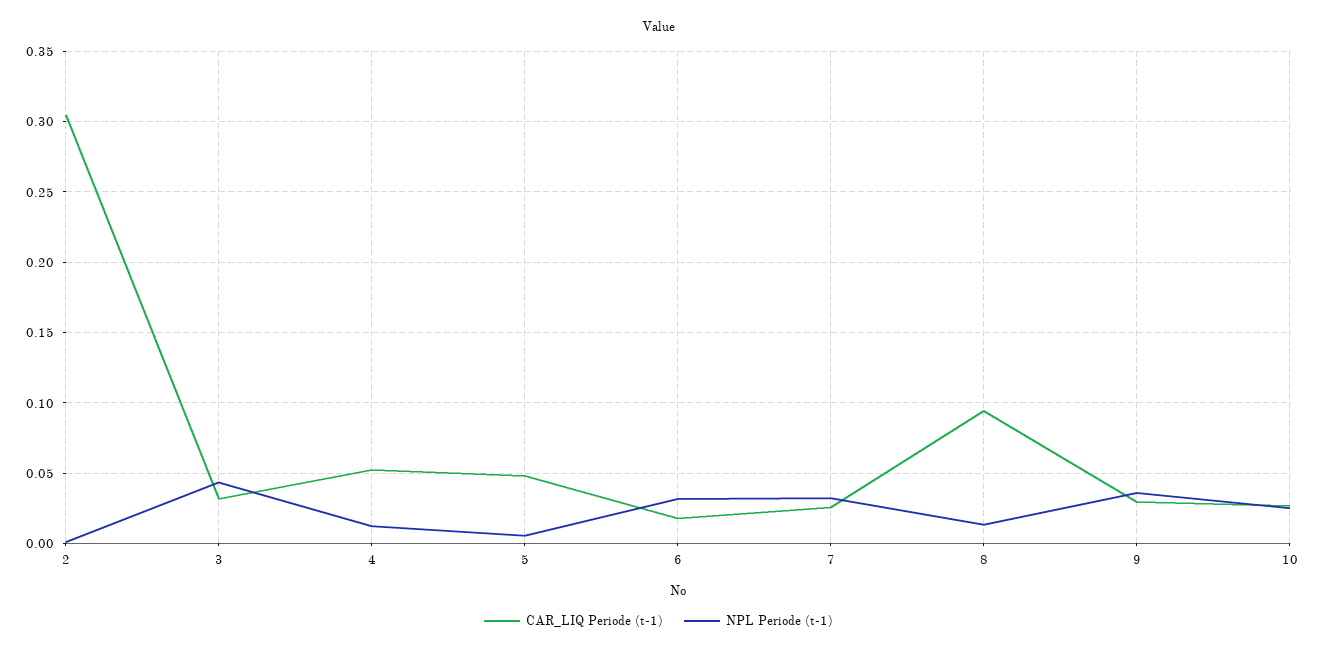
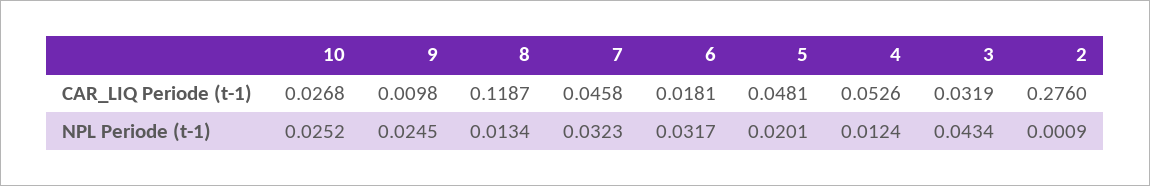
  {
    "CAR_LIQ Periode (t-1)": {
-     "2": 0.305,
+     "2": 0.276,
      "3": 0.0319,
      "4": 0.0526,
      "5": 0.0481,
      "6": 0.0181,
-     "7": 0.025,
+     "7": 0.0458,
-     "8": 0.095,
+     "8": 0.1187,
-     "9": 0.03,
+     "9": 0.0098,
      "10": 0.0268
    },
    "NPL Periode (t-1)": {
      "2": 0.0009,
      "3": 0.0434,
      "4": 0.0124,
-     "5": 0.005,
+     "5": 0.0201,
      "6": 0.0317,
      "7": 0.0323,
      "8": 0.0134,
-     "9": 0.035,
+     "9": 0.0245,
      "10": 0.0252
    }
  }

